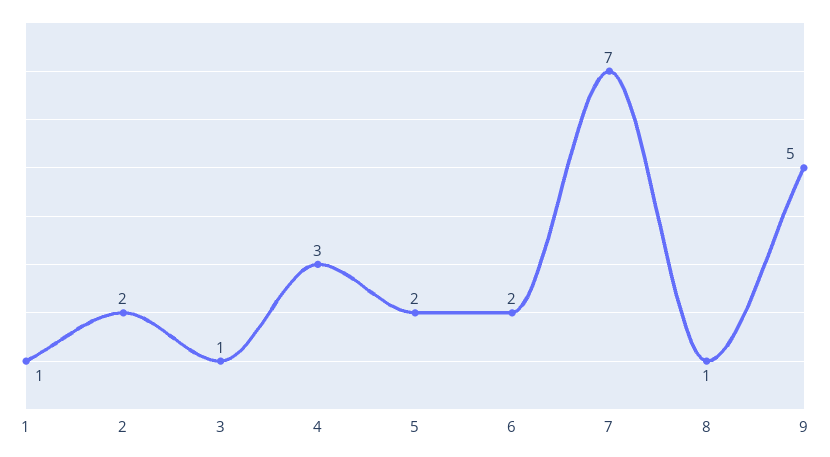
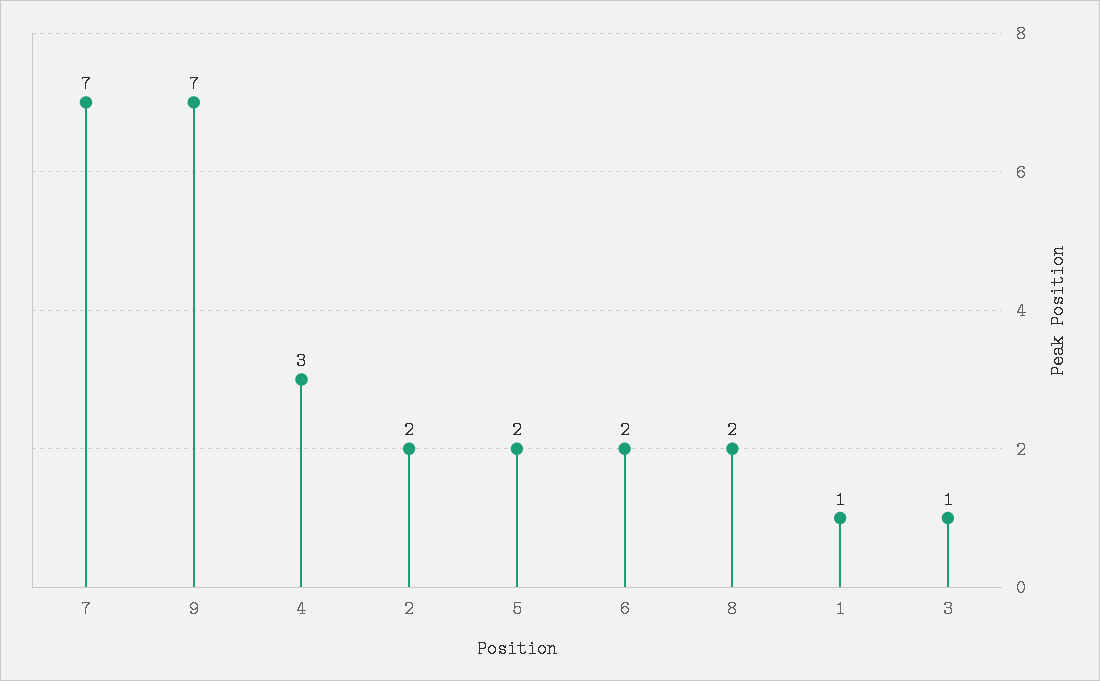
  {
    "1": 1,
    "2": 2,
    "3": 1,
    "4": 3,
    "5": 2,
    "6": 2,
    "7": 7,
-   "8": 1,
+   "8": 2,
-   "9": 5
+   "9": 7
  }

